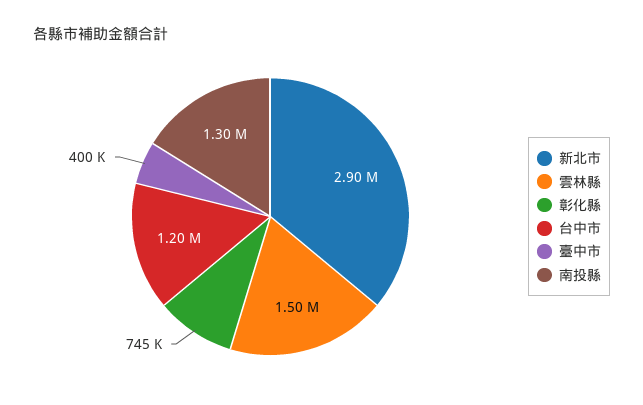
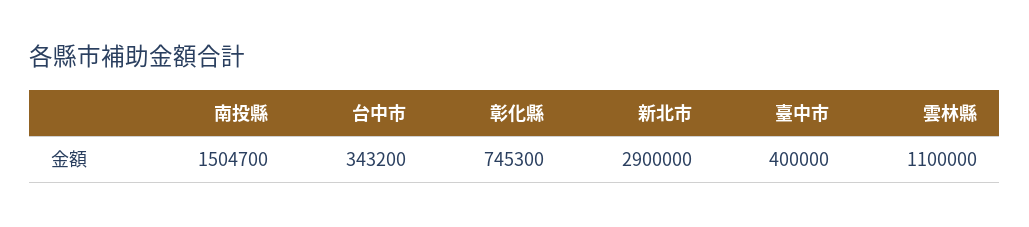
  {
    "新北市": 2900000,
-   "雲林縣": 1500000,
+   "雲林縣": 1100000,
    "彰化縣": 745300,
-   "台中市": 1200000,
+   "台中市": 343200,
    "臺中市": 400000,
-   "南投縣": 1300000
+   "南投縣": 1504700
  }

